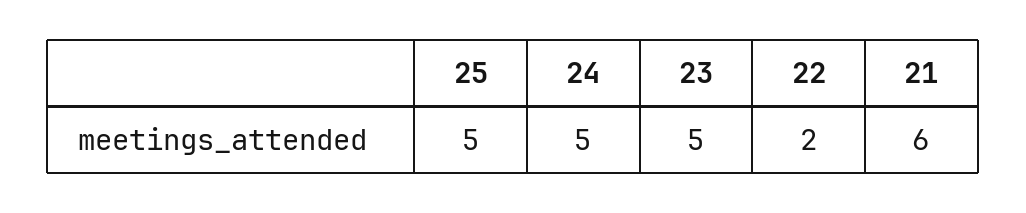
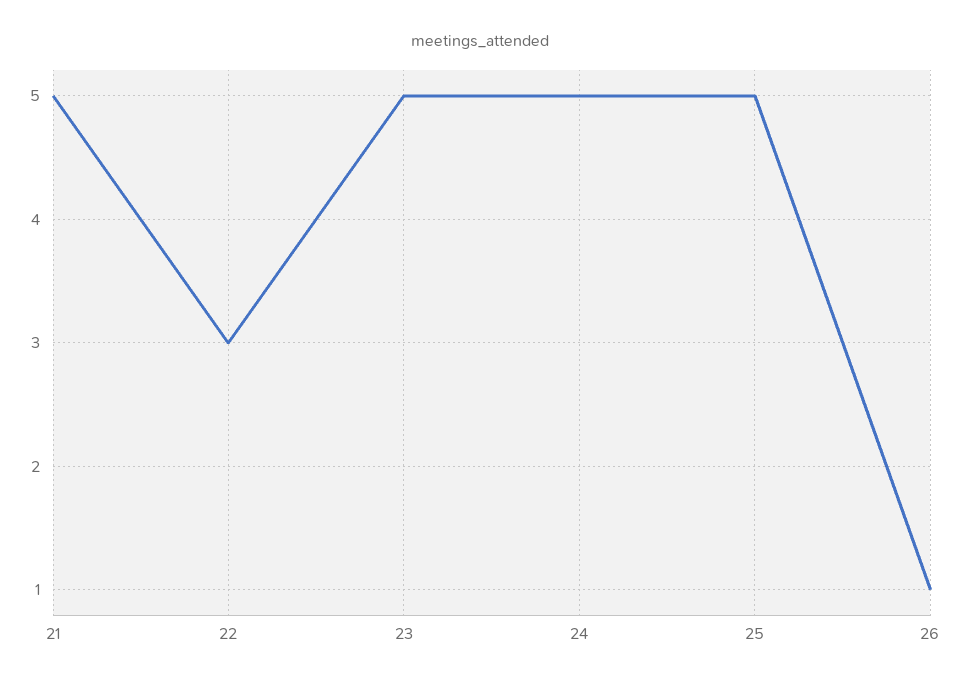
  {
    "25": 5,
    "24": 5,
    "23": 5,
-   "22": 2,
+   "22": 3,
-   "21": 6
+   "21": 5,
+   "26": 1
  }

